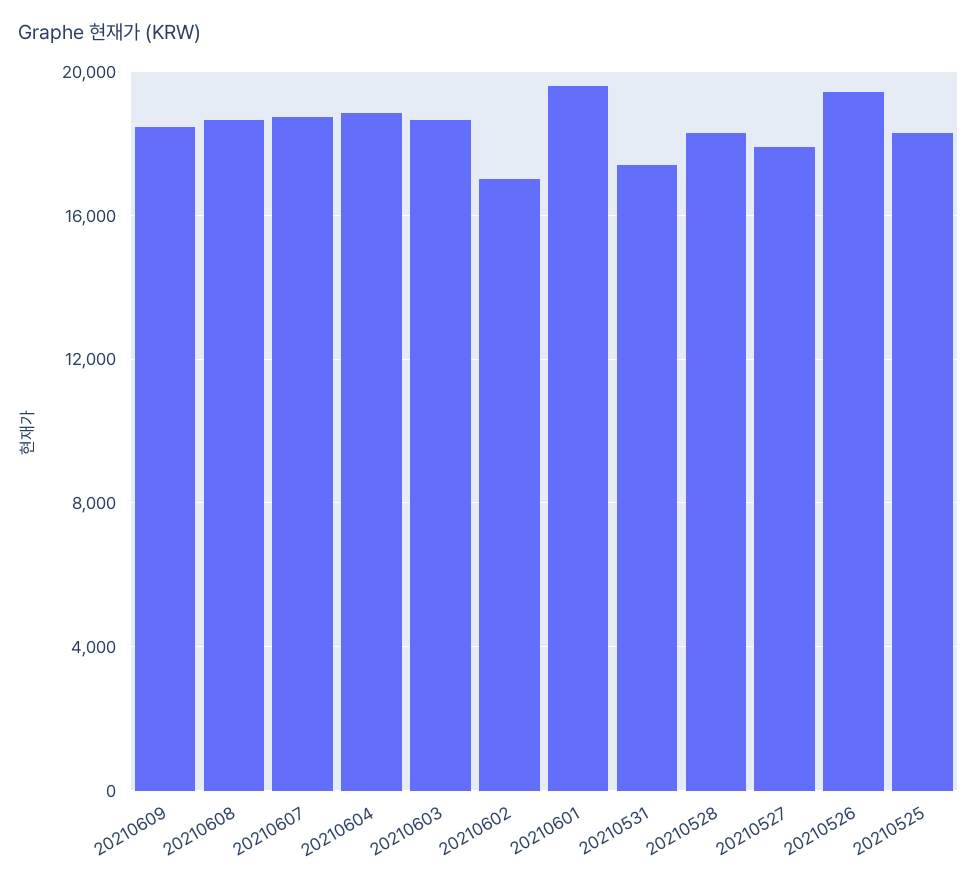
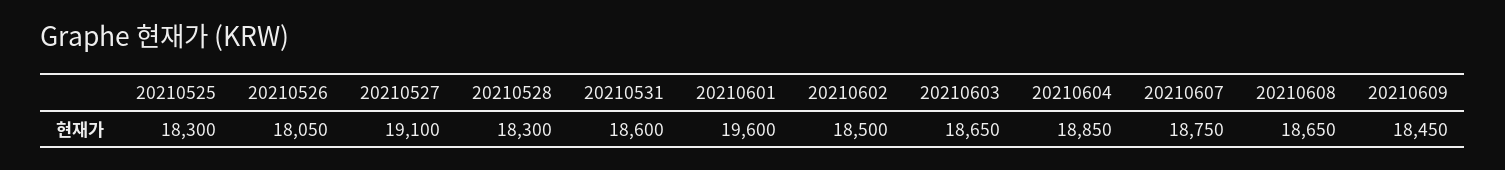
  {
    "20210609": 18450,
    "20210608": 18650,
    "20210607": 18750,
    "20210604": 18850,
    "20210603": 18650,
-   "20210602": 17000,
+   "20210602": 18500,
    "20210601": 19600,
-   "20210531": 17500,
+   "20210531": 18600,
    "20210528": 18300,
-   "20210527": 18000,
+   "20210527": 19100,
-   "20210526": 19500,
+   "20210526": 18050,
    "20210525": 18300
  }

